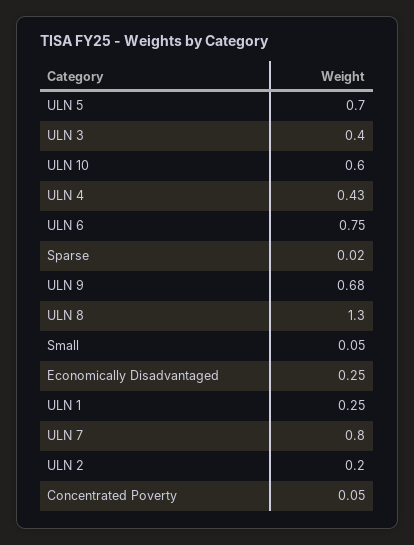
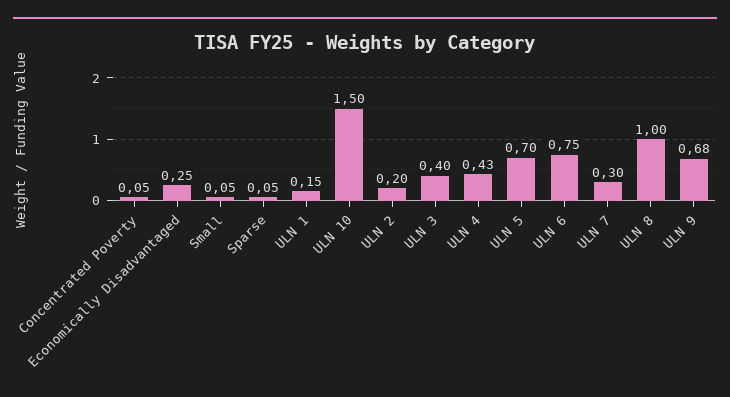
  {
    "ULN 5": 0.7,
    "ULN 3": 0.4,
-   "ULN 10": 0.6,
+   "ULN 10": 1.5,
    "ULN 4": 0.43,
    "ULN 6": 0.75,
-   "Sparse": 0.02,
+   "Sparse": 0.05,
    "ULN 9": 0.68,
-   "ULN 8": 1.3,
+   "ULN 8": 1,
    "Small": 0.05,
    "Economically Disadvantaged": 0.25,
-   "ULN 1": 0.25,
+   "ULN 1": 0.15,
-   "ULN 7": 0.8,
+   "ULN 7": 0.3,
    "ULN 2": 0.2,
    "Concentrated Poverty": 0.05
  }

